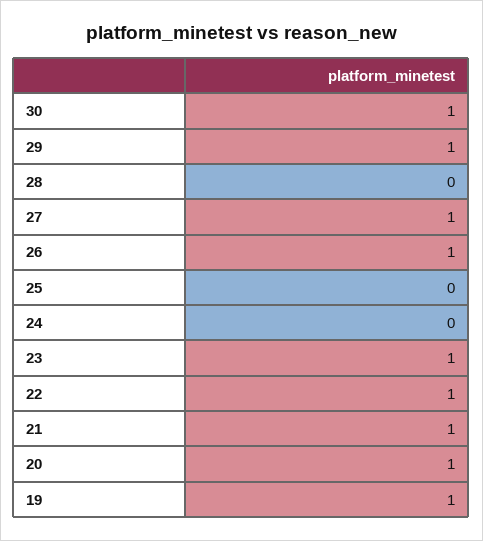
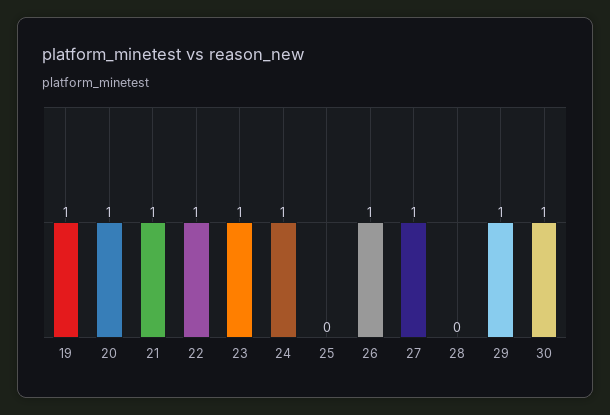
  {
    "30": 1,
    "29": 1,
    "28": 0,
    "27": 1,
    "26": 1,
    "25": 0,
-   "24": 0,
+   "24": 1,
    "23": 1,
    "22": 1,
    "21": 1,
    "20": 1,
    "19": 1
  }

